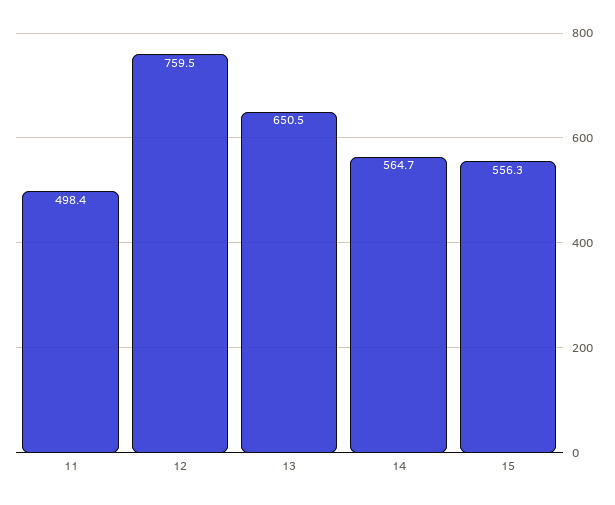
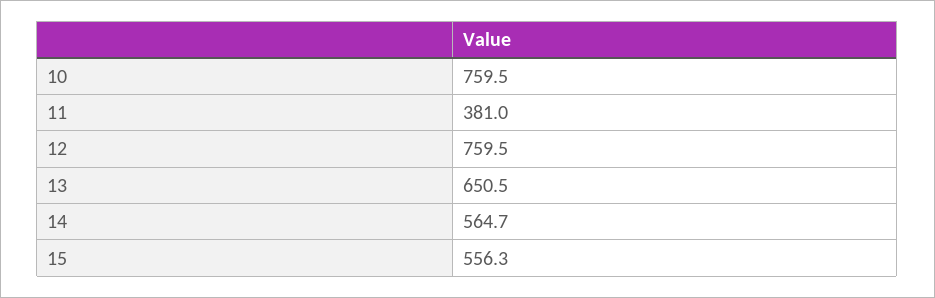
  {
-   "11": 498.4,
+   "11": 381,
    "12": 759.5,
    "13": 650.5,
    "14": 564.7,
-   "15": 556.3
+   "15": 556.3,
+   "10": 759.5
  }

